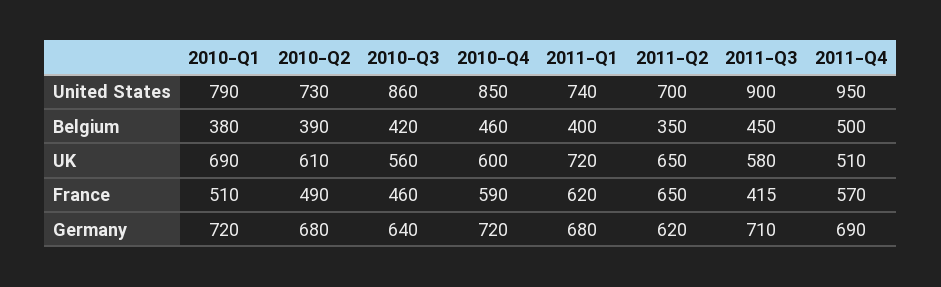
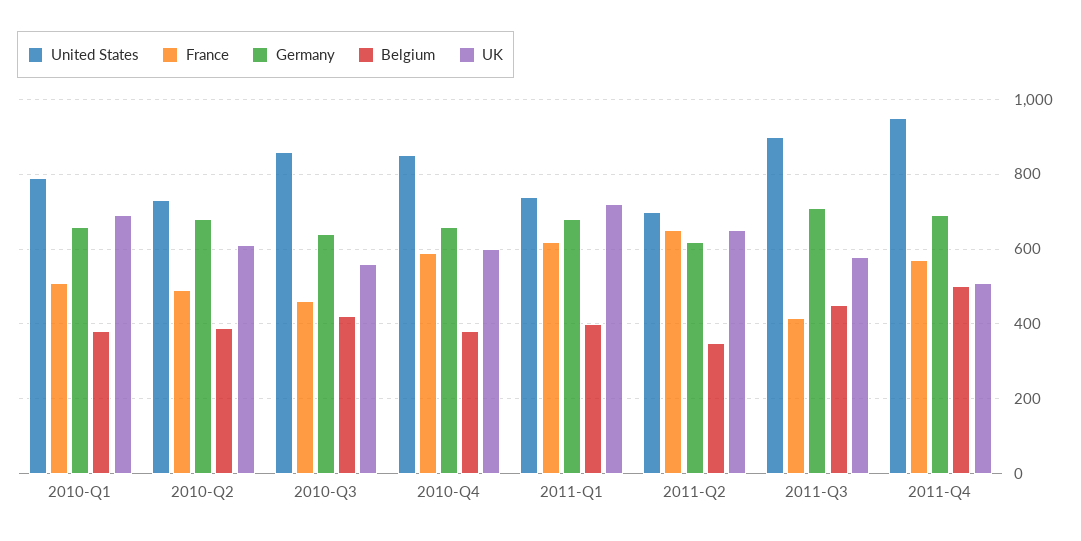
  {
    "United States": {
      "2010-Q1": 790,
      "2010-Q2": 730,
      "2010-Q3": 860,
      "2010-Q4": 850,
      "2011-Q1": 740,
      "2011-Q2": 700,
      "2011-Q3": 900,
      "2011-Q4": 950
    },
    "Belgium": {
      "2010-Q1": 380,
      "2010-Q2": 390,
      "2010-Q3": 420,
-     "2010-Q4": 460,
+     "2010-Q4": 380,
      "2011-Q1": 400,
      "2011-Q2": 350,
      "2011-Q3": 450,
      "2011-Q4": 500
    },
    "UK": {
      "2010-Q1": 690,
      "2010-Q2": 610,
      "2010-Q3": 560,
      "2010-Q4": 600,
      "2011-Q1": 720,
      "2011-Q2": 650,
      "2011-Q3": 580,
      "2011-Q4": 510
    },
    "France": {
      "2010-Q1": 510,
      "2010-Q2": 490,
      "2010-Q3": 460,
      "2010-Q4": 590,
      "2011-Q1": 620,
      "2011-Q2": 650,
      "2011-Q3": 415,
      "2011-Q4": 570
    },
    "Germany": {
-     "2010-Q1": 720,
+     "2010-Q1": 660,
      "2010-Q2": 680,
      "2010-Q3": 640,
-     "2010-Q4": 720,
+     "2010-Q4": 660,
      "2011-Q1": 680,
      "2011-Q2": 620,
      "2011-Q3": 710,
      "2011-Q4": 690
    }
  }

